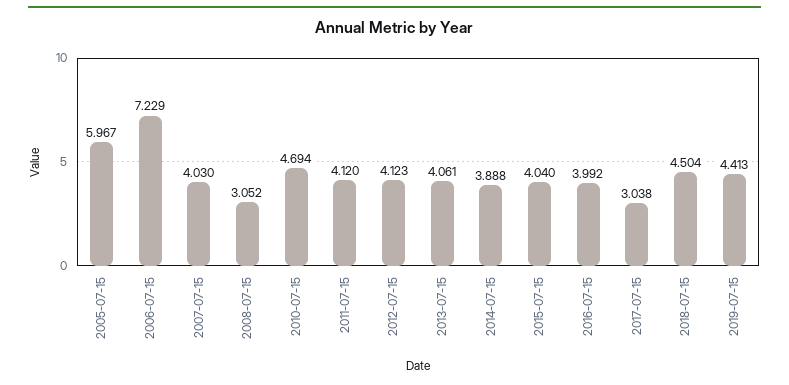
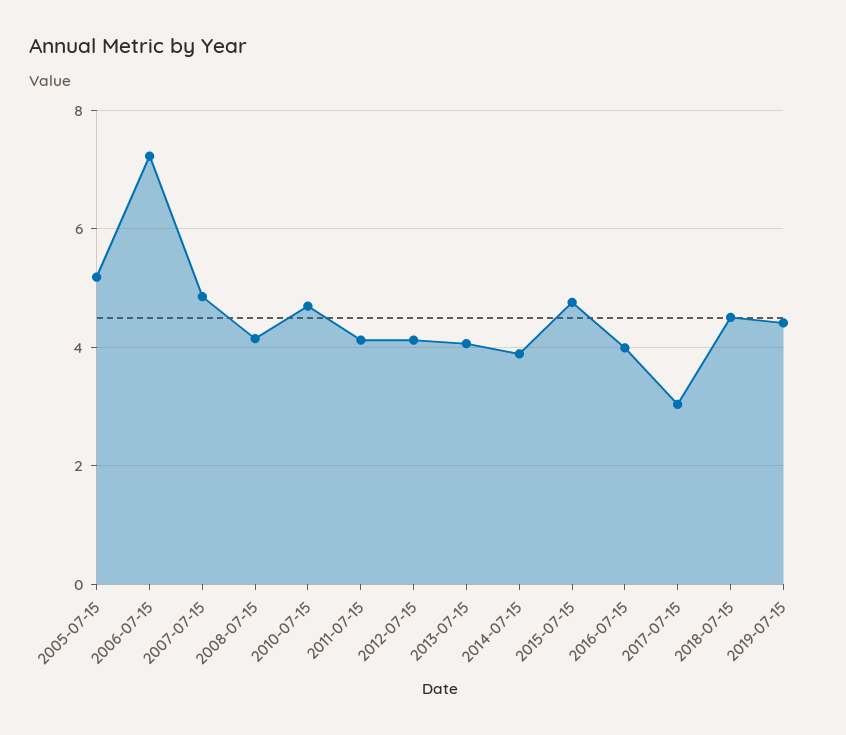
  {
-   "2005-07-15": 5.967,
+   "2005-07-15": 5.2,
    "2006-07-15": 7.229,
-   "2007-07-15": 4.03,
+   "2007-07-15": 4.8,
-   "2008-07-15": 3.052,
+   "2008-07-15": 4.2,
    "2010-07-15": 4.694,
    "2011-07-15": 4.12,
    "2012-07-15": 4.123,
    "2013-07-15": 4.061,
    "2014-07-15": 3.888,
-   "2015-07-15": 4.04,
+   "2015-07-15": 4.8,
    "2016-07-15": 3.992,
    "2017-07-15": 3.038,
    "2018-07-15": 4.504,
    "2019-07-15": 4.413
  }

